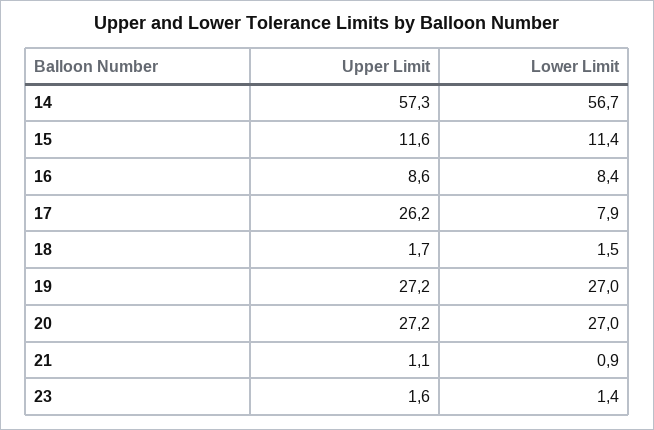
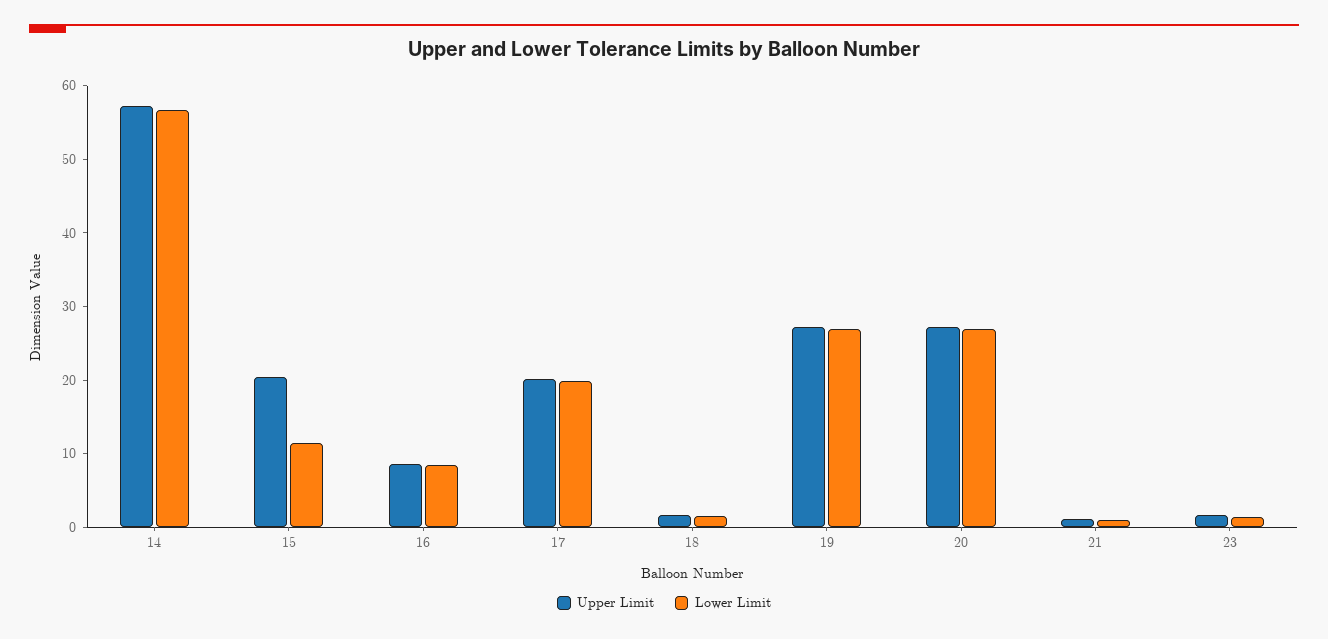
  {
    "Upper Limit": {
      "14": 57.3,
-     "15": 11.6,
+     "15": 20,
      "16": 8.6,
-     "17": 26.2,
+     "17": 20,
      "18": 1.7,
      "19": 27.2,
      "20": 27.2,
      "21": 1.1,
      "23": 1.6
    },
    "Lower Limit": {
      "14": 56.7,
      "15": 11.4,
      "16": 8.4,
-     "17": 7.9,
+     "17": 20,
      "18": 1.5,
      "19": 27,
      "20": 27,
      "21": 0.9,
      "23": 1.4
    }
  }

